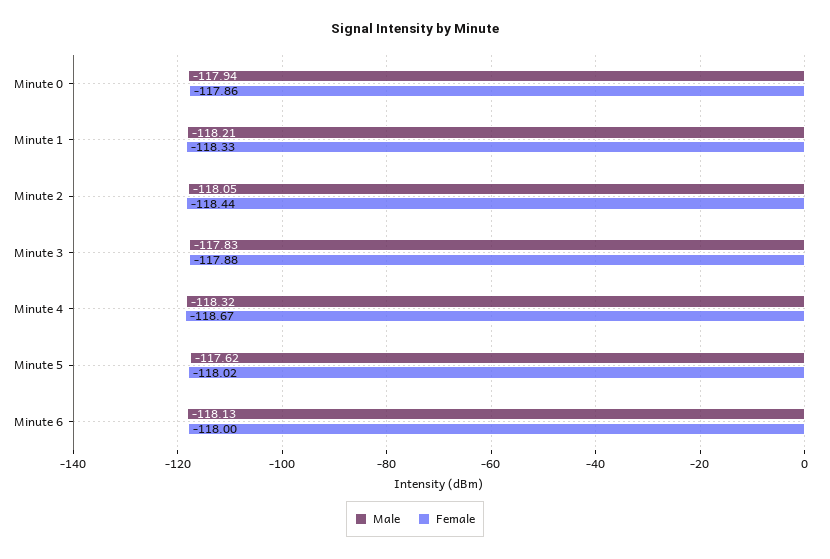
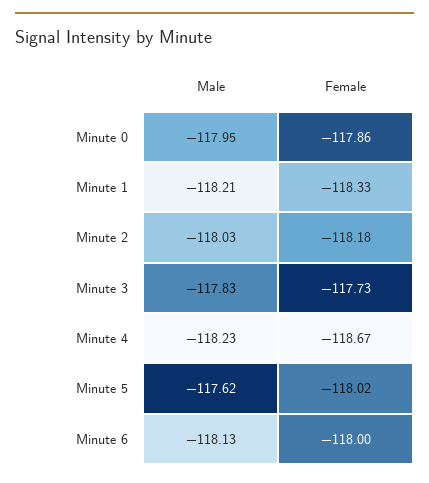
  {
    "Male": {
-     "Minute 0": -117.94,
+     "Minute 0": -117.95,
      "Minute 1": -118.21,
-     "Minute 2": -118.05,
+     "Minute 2": -118.03,
      "Minute 3": -117.83,
-     "Minute 4": -118.32,
+     "Minute 4": -118.23,
      "Minute 5": -117.62,
      "Minute 6": -118.13
    },
    "Female": {
      "Minute 0": -117.86,
      "Minute 1": -118.33,
-     "Minute 2": -118.44,
+     "Minute 2": -118.18,
-     "Minute 3": -117.88,
+     "Minute 3": -117.73,
      "Minute 4": -118.67,
      "Minute 5": -118.02,
      "Minute 6": -118
    }
  }

